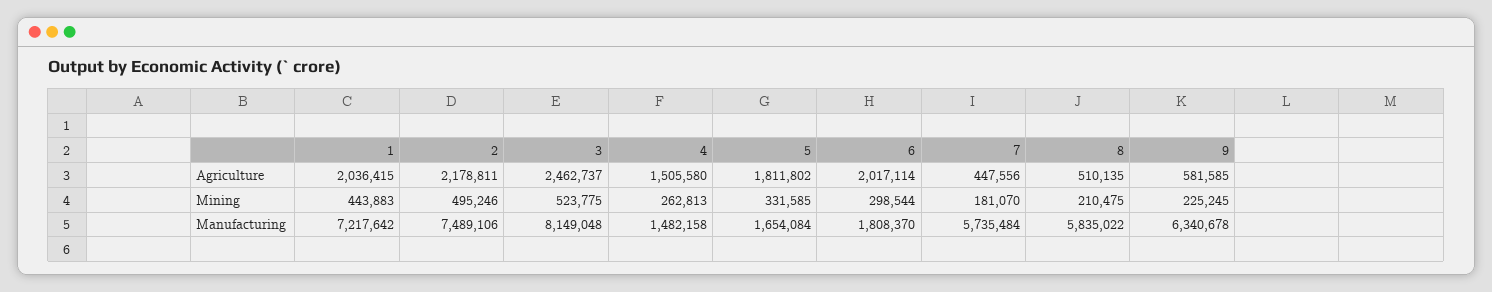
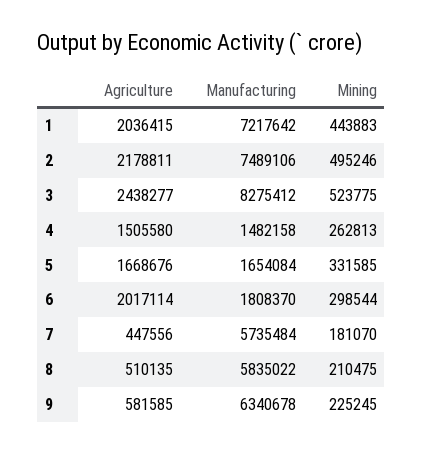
  {
    "1": {
      "Agriculture": 2036415,
      "Mining": 443883,
      "Manufacturing": 7217642
    },
    "2": {
      "Agriculture": 2178811,
      "Mining": 495246,
      "Manufacturing": 7489106
    },
    "3": {
-     "Agriculture": 2462737,
+     "Agriculture": 2438277,
      "Mining": 523775,
-     "Manufacturing": 8149048
+     "Manufacturing": 8275412
    },
    "4": {
      "Agriculture": 1505580,
      "Mining": 262813,
      "Manufacturing": 1482158
    },
    "5": {
-     "Agriculture": 1811802,
+     "Agriculture": 1668676,
      "Mining": 331585,
      "Manufacturing": 1654084
    },
    "6": {
      "Agriculture": 2017114,
      "Mining": 298544,
      "Manufacturing": 1808370
    },
    "7": {
      "Agriculture": 447556,
      "Mining": 181070,
      "Manufacturing": 5735484
    },
    "8": {
      "Agriculture": 510135,
      "Mining": 210475,
      "Manufacturing": 5835022
    },
    "9": {
      "Agriculture": 581585,
      "Mining": 225245,
      "Manufacturing": 6340678
    }
  }

